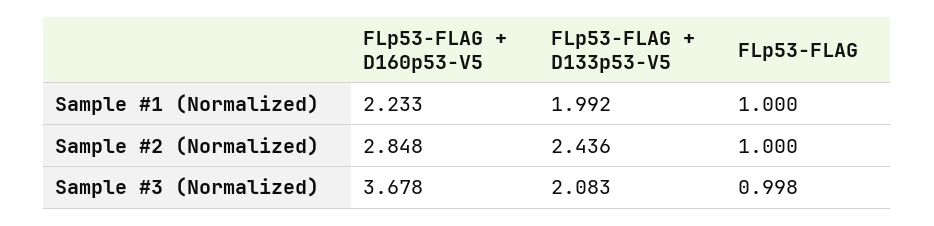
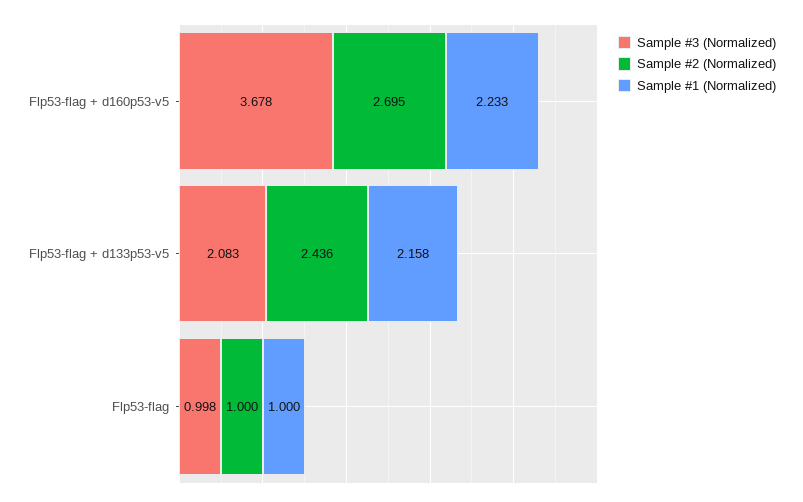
  {
    "Sample #1 (Normalized)": {
      "FLp53-FLAG + D160p53-V5": 2.233,
-     "FLp53-FLAG + D133p53-V5": 1.992,
+     "FLp53-FLAG + D133p53-V5": 2.158,
      "FLp53-FLAG": 1
    },
    "Sample #2 (Normalized)": {
-     "FLp53-FLAG + D160p53-V5": 2.848,
+     "FLp53-FLAG + D160p53-V5": 2.695,
      "FLp53-FLAG + D133p53-V5": 2.436,
      "FLp53-FLAG": 1
    },
    "Sample #3 (Normalized)": {
      "FLp53-FLAG + D160p53-V5": 3.678,
      "FLp53-FLAG + D133p53-V5": 2.083,
      "FLp53-FLAG": 0.998
    }
  }

